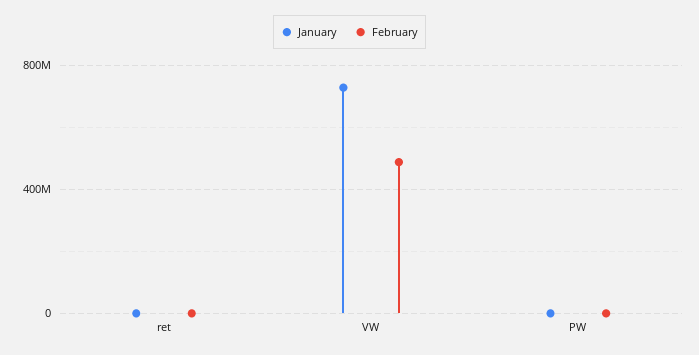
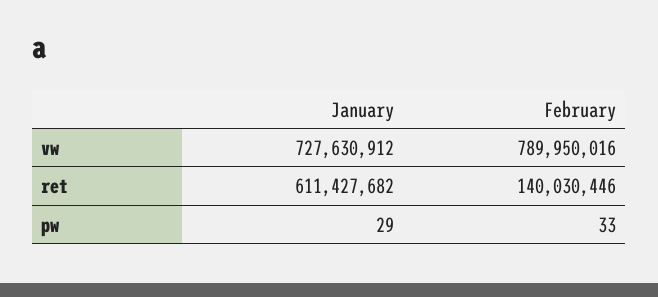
  {
    "January": {
-     "ret": 0,
+     "ret": 611427682,
      "VW": 727630912,
      "PW": 29
    },
    "February": {
-     "ret": 0,
+     "ret": 140030446,
-     "VW": 500000000,
+     "VW": 789950016,
      "PW": 33
    }
  }

